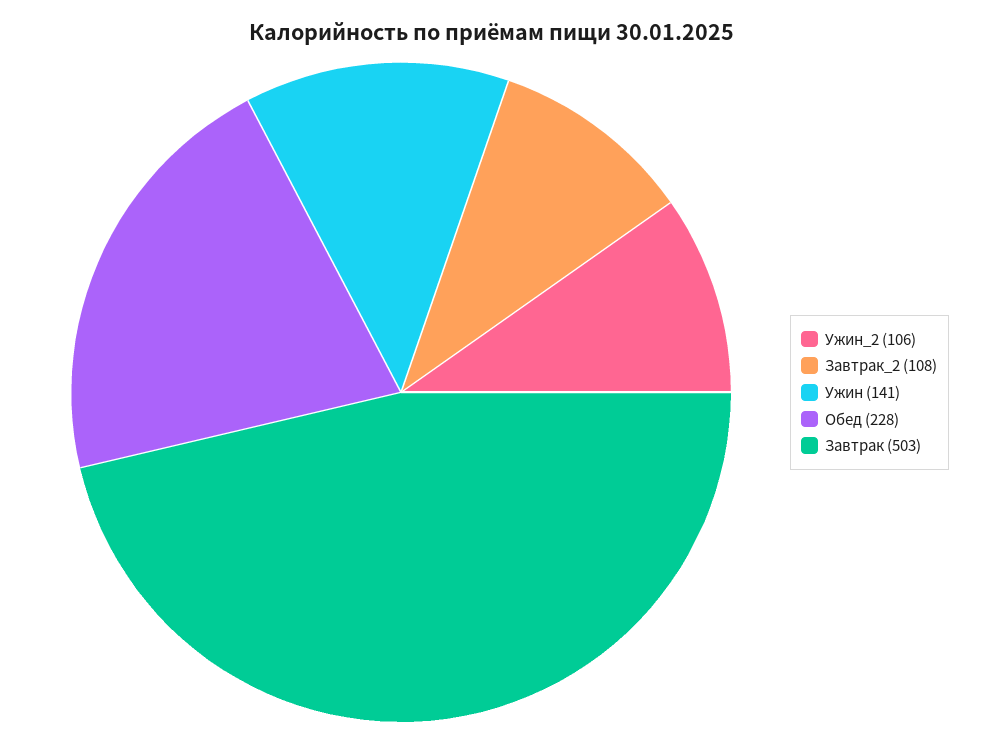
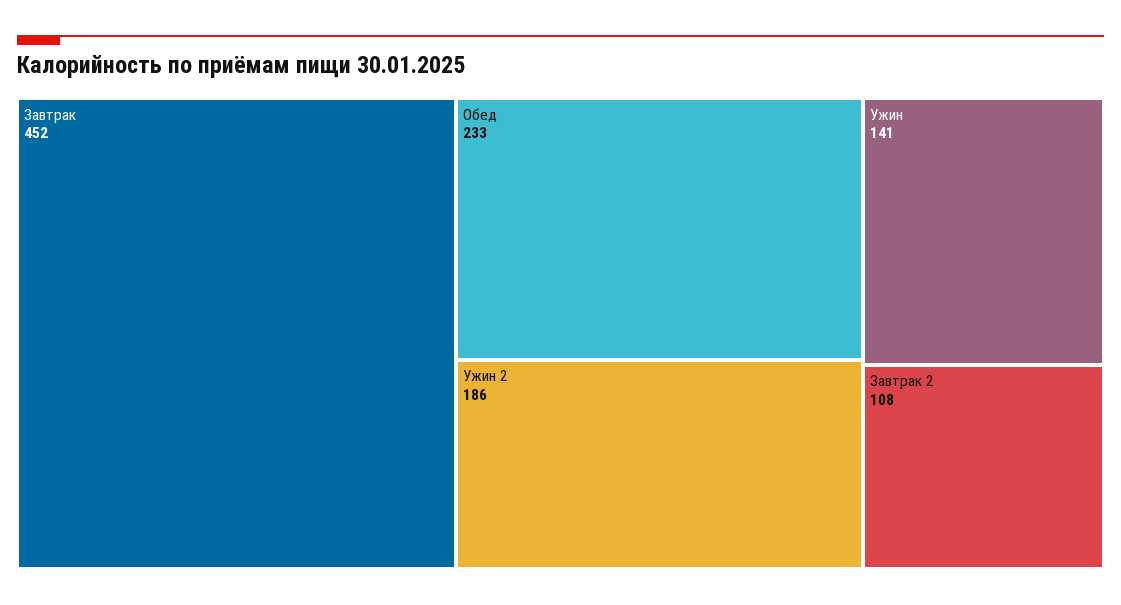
  {
-   "Ужин_2": 106,
+   "Ужин_2": 186,
    "Завтрак_2": 108,
    "Ужин": 141,
-   "Обед": 228,
+   "Обед": 233,
-   "Завтрак": 503
+   "Завтрак": 452
  }

